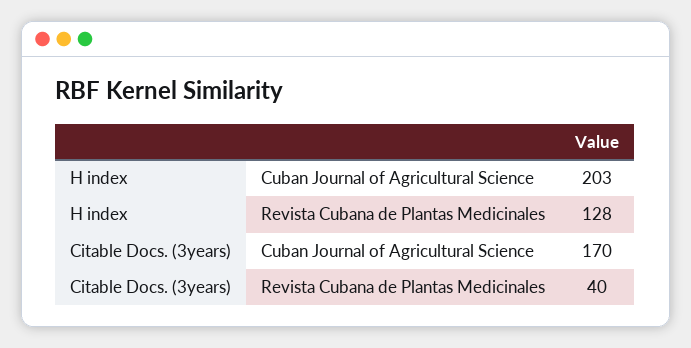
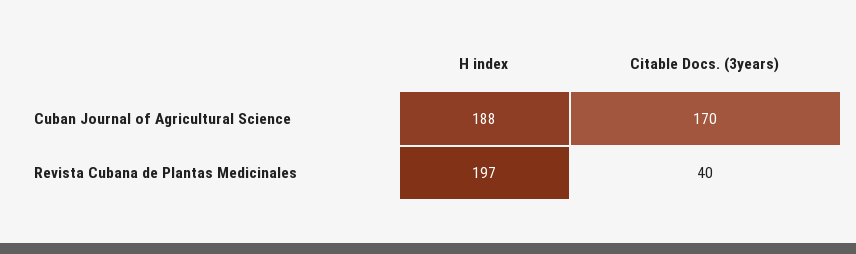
  {
    "H index": {
-     "Cuban Journal of Agricultural Science": 203,
+     "Cuban Journal of Agricultural Science": 188,
-     "Revista Cubana de Plantas Medicinales": 128
+     "Revista Cubana de Plantas Medicinales": 197
    },
    "Citable Docs. (3years)": {
      "Cuban Journal of Agricultural Science": 170,
      "Revista Cubana de Plantas Medicinales": 40
    }
  }

